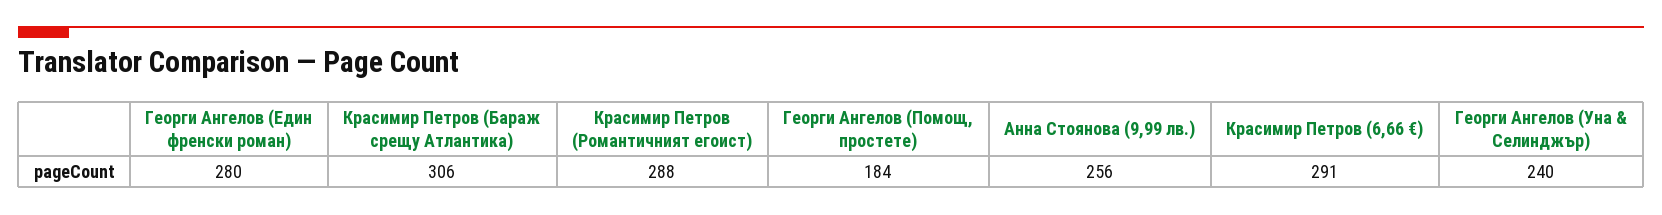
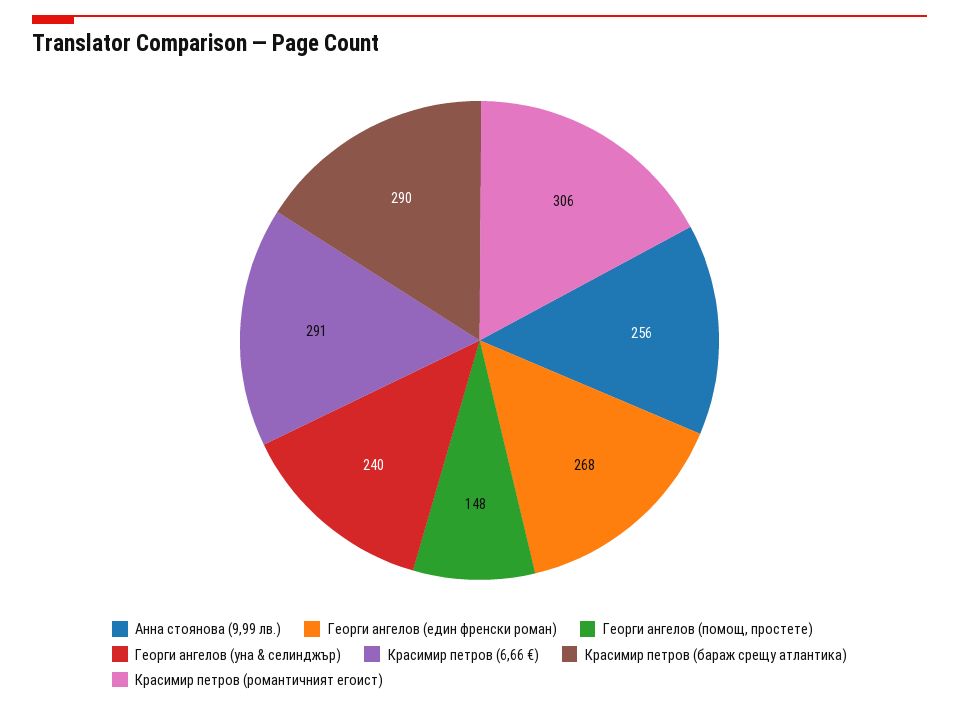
  {
-   "Георги Ангелов (Един френски роман)": 280,
+   "Георги Ангелов (Един френски роман)": 268,
-   "Красимир Петров (Бараж срещу Атлантика)": 306,
+   "Красимир Петров (Бараж срещу Атлантика)": 290,
-   "Красимир Петров (Романтичният егоист)": 288,
+   "Красимир Петров (Романтичният егоист)": 306,
-   "Георги Ангелов (Помощ, простете)": 184,
+   "Георги Ангелов (Помощ, простете)": 148,
    "Анна Стоянова (9,99 лв.)": 256,
    "Красимир Петров (6,66 €)": 291,
    "Георги Ангелов (Уна & Селинджър)": 240
  }

